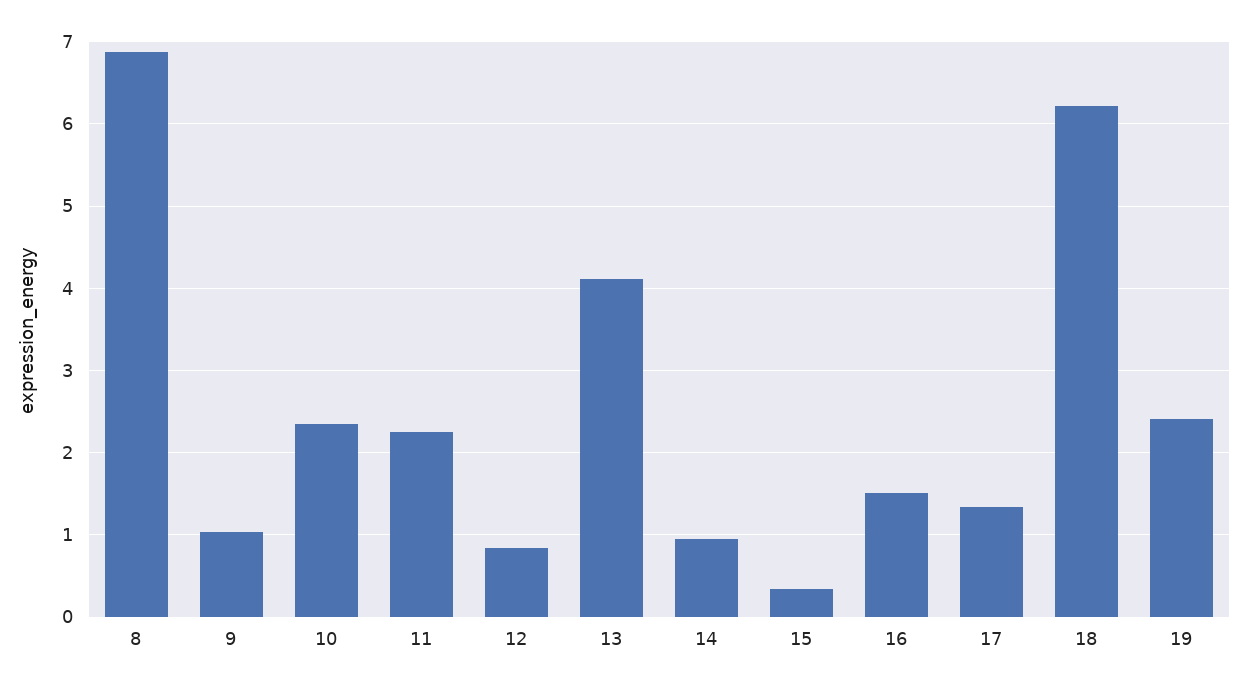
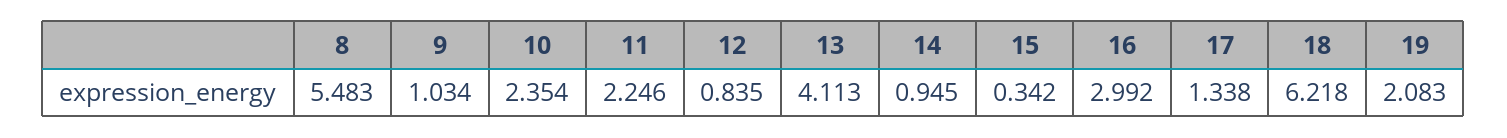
  {
-   "8": 6.9,
+   "8": 5.483,
    "9": 1.034,
    "10": 2.354,
    "11": 2.246,
    "12": 0.835,
    "13": 4.113,
    "14": 0.945,
    "15": 0.342,
-   "16": 1.5,
+   "16": 2.992,
    "17": 1.338,
    "18": 6.218,
-   "19": 2.4
+   "19": 2.083
  }

